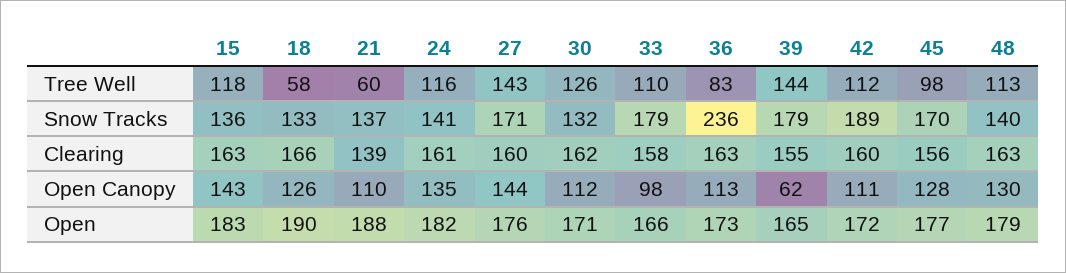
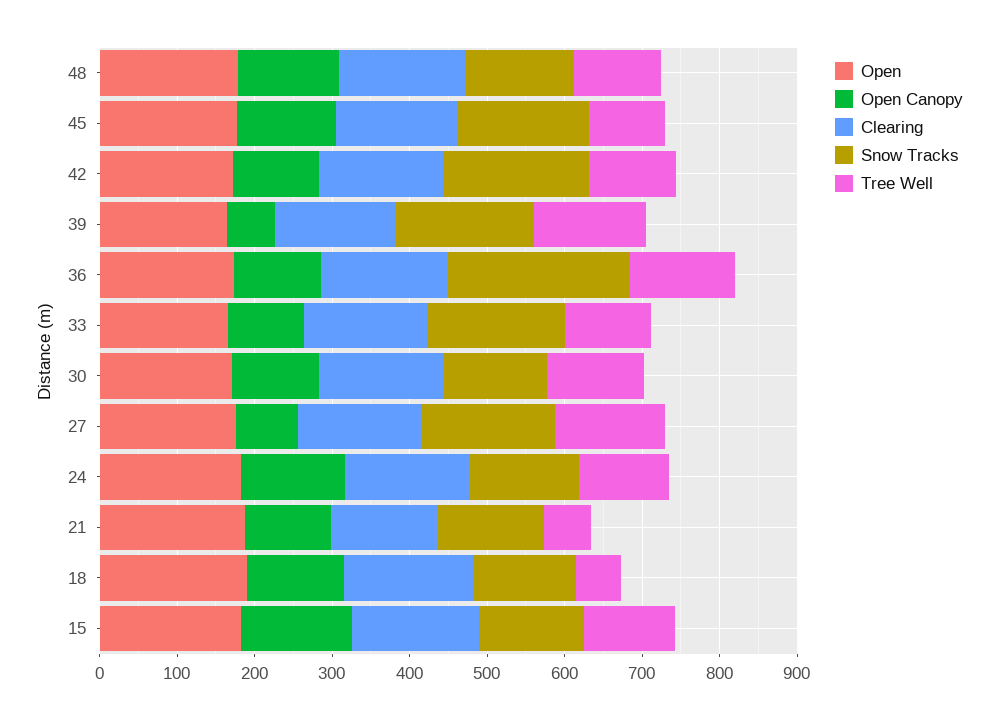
  {
    "Tree Well": {
      "15": 118,
      "18": 58,
      "21": 60,
      "24": 116,
      "27": 143,
      "30": 126,
      "33": 110,
-     "36": 83,
+     "36": 140,
      "39": 144,
      "42": 112,
      "45": 98,
      "48": 113
    },
    "Snow Tracks": {
      "15": 136,
      "18": 133,
      "21": 137,
      "24": 141,
      "27": 171,
      "30": 132,
      "33": 179,
      "36": 236,
      "39": 179,
      "42": 189,
      "45": 170,
      "48": 140
    },
    "Clearing": {
      "15": 163,
      "18": 166,
      "21": 139,
      "24": 161,
      "27": 160,
      "30": 162,
      "33": 158,
      "36": 163,
      "39": 155,
      "42": 160,
      "45": 156,
      "48": 163
    },
    "Open Canopy": {
      "15": 143,
      "18": 126,
      "21": 110,
      "24": 135,
-     "27": 144,
+     "27": 80,
      "30": 112,
      "33": 98,
      "36": 113,
      "39": 62,
      "42": 111,
      "45": 128,
      "48": 130
    },
    "Open": {
      "15": 183,
      "18": 190,
      "21": 188,
      "24": 182,
      "27": 176,
      "30": 171,
      "33": 166,
      "36": 173,
      "39": 165,
      "42": 172,
      "45": 177,
      "48": 179
    }
  }

